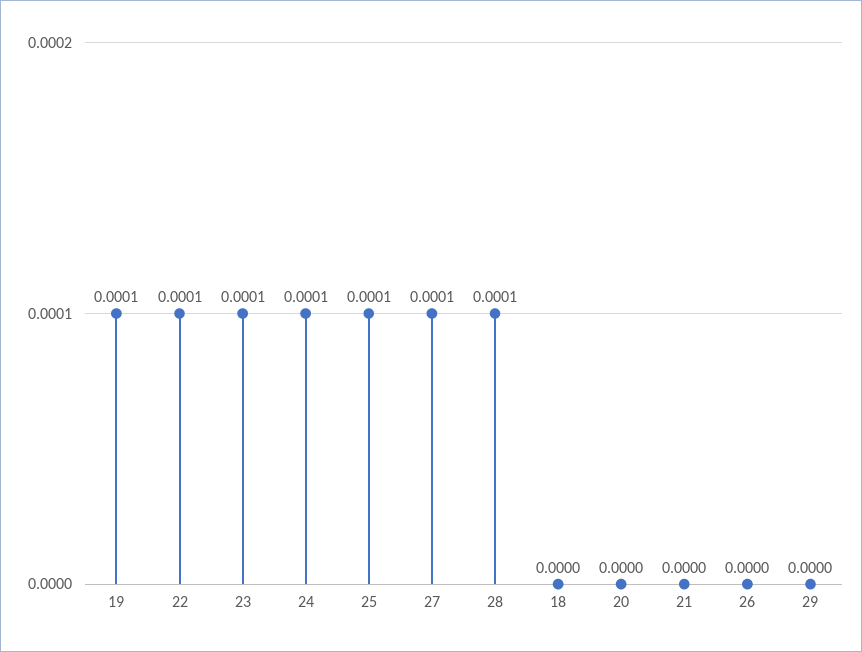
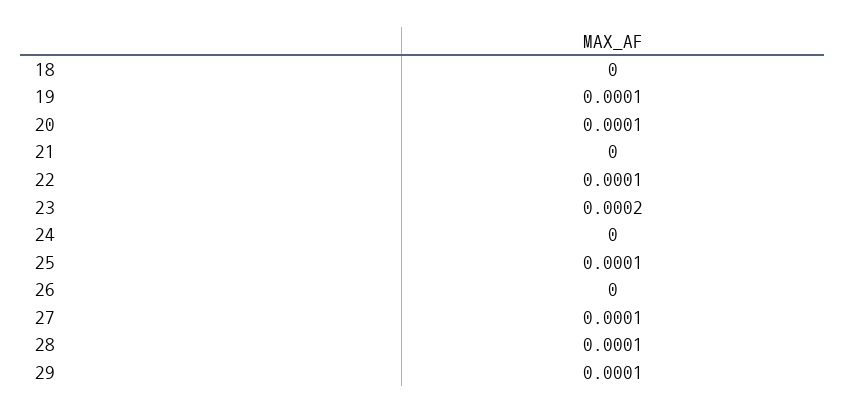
  {
    "19": 0.0001,
    "22": 0.0001,
-   "23": 0.0001,
+   "23": 0.0002,
-   "24": 0.0001,
+   "24": 0,
    "25": 0.0001,
    "27": 0.0001,
    "28": 0.0001,
    "18": 0,
-   "20": 0,
+   "20": 0.0001,
    "21": 0,
    "26": 0,
-   "29": 0
+   "29": 0.0001
  }

